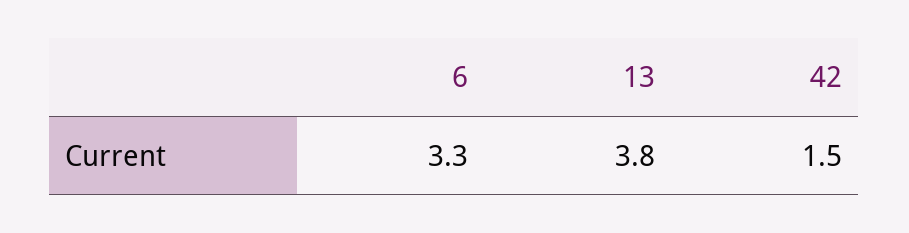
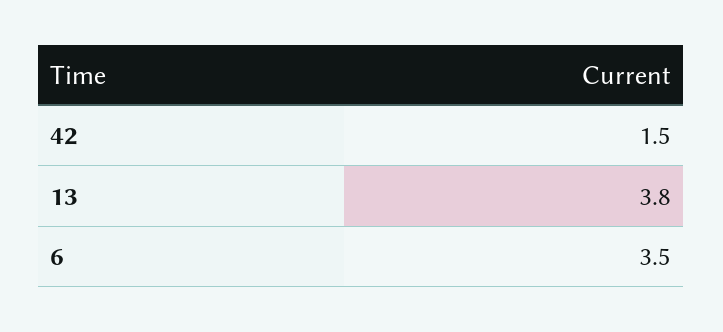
  {
-   "6": 3.3,
+   "6": 3.5,
    "13": 3.8,
    "42": 1.5
  }

